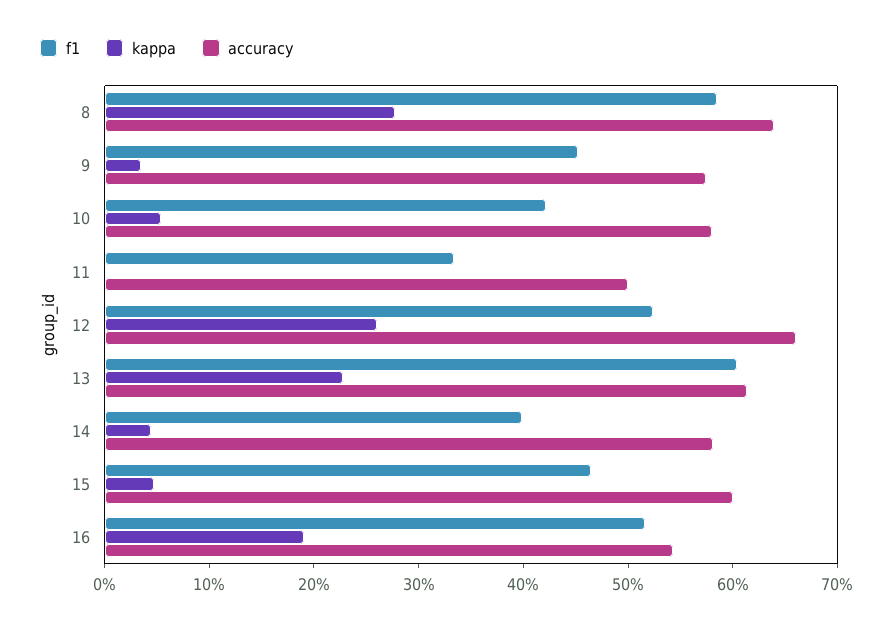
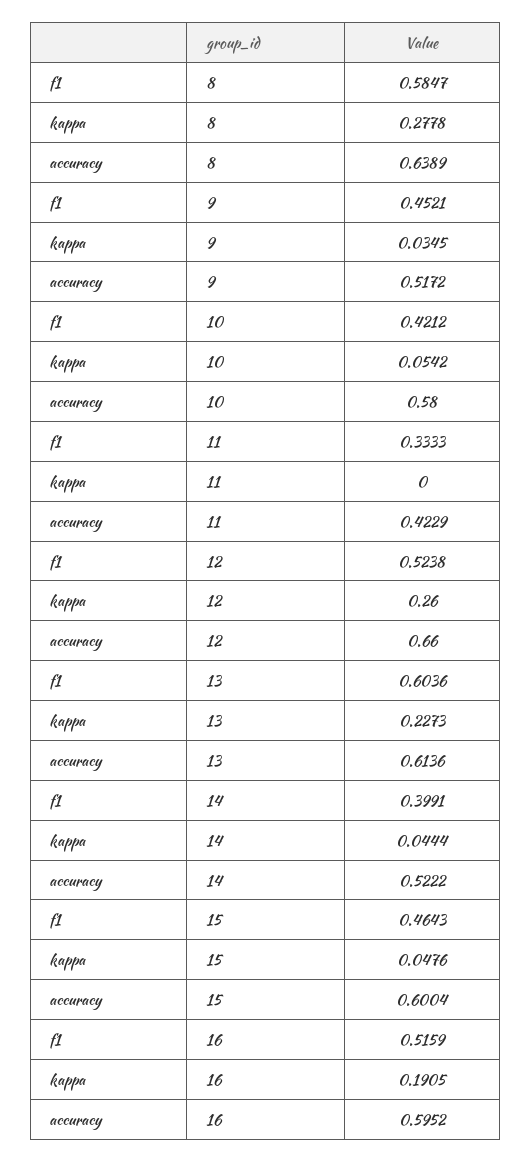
  {
    "f1": {
      "8": 0.5847,
      "9": 0.4521,
      "10": 0.4212,
      "11": 0.3333,
      "12": 0.5238,
      "13": 0.6036,
      "14": 0.3991,
      "15": 0.4643,
      "16": 0.5159
    },
    "kappa": {
      "8": 0.2778,
      "9": 0.0345,
      "10": 0.0542,
      "11": 0,
      "12": 0.26,
      "13": 0.2273,
      "14": 0.0444,
      "15": 0.0476,
      "16": 0.1905
    },
    "accuracy": {
      "8": 0.6389,
-     "9": 0.58,
+     "9": 0.5172,
      "10": 0.58,
-     "11": 0.5,
+     "11": 0.4229,
      "12": 0.66,
      "13": 0.6136,
-     "14": 0.58,
+     "14": 0.5222,
      "15": 0.6004,
-     "16": 0.54
+     "16": 0.5952
    }
  }

